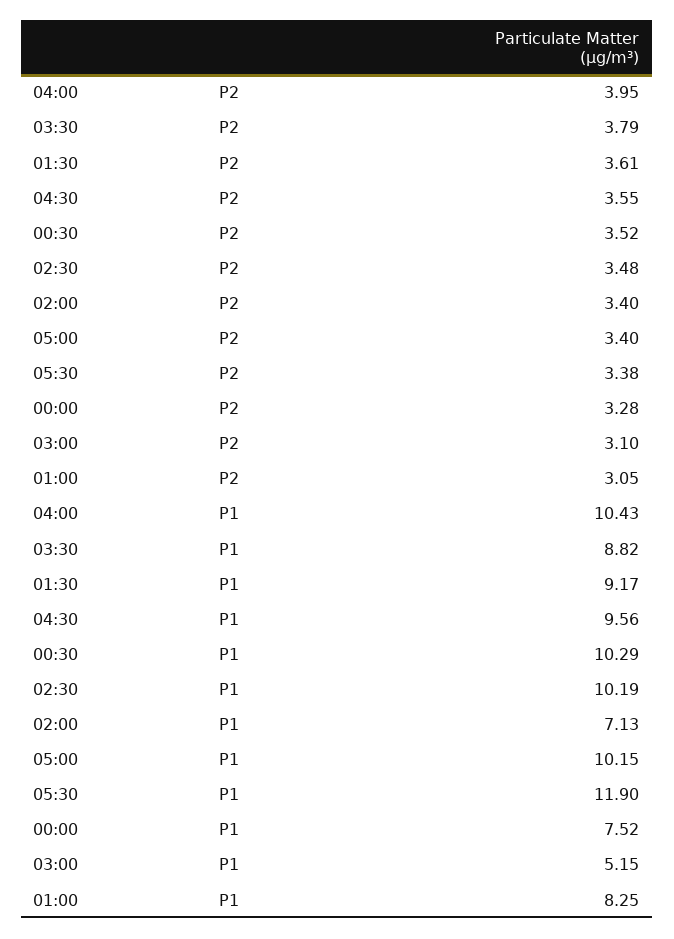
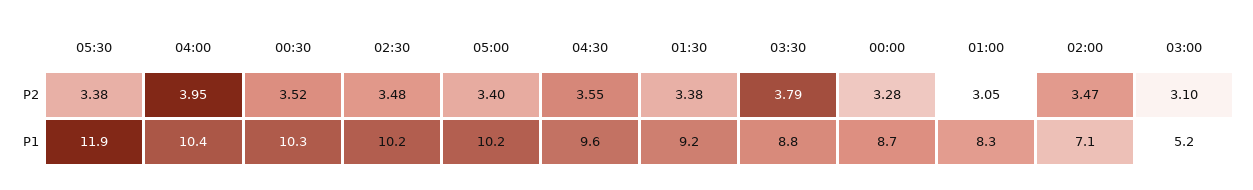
  {
    "04:00": {
      "P2": 3.95,
      "P1": 10.43
    },
    "03:30": {
      "P2": 3.79,
      "P1": 8.82
    },
    "01:30": {
-     "P2": 3.61,
+     "P2": 3.38,
      "P1": 9.17
    },
    "04:30": {
      "P2": 3.55,
      "P1": 9.56
    },
    "00:30": {
      "P2": 3.52,
      "P1": 10.29
    },
    "02:30": {
      "P2": 3.48,
      "P1": 10.19
    },
    "02:00": {
-     "P2": 3.4,
+     "P2": 3.47,
      "P1": 7.13
    },
    "05:00": {
      "P2": 3.4,
      "P1": 10.15
    },
    "05:30": {
      "P2": 3.38,
      "P1": 11.9
    },
    "00:00": {
      "P2": 3.28,
-     "P1": 7.52
+     "P1": 8.7
    },
    "03:00": {
      "P2": 3.1,
      "P1": 5.15
    },
    "01:00": {
      "P2": 3.05,
      "P1": 8.25
    }
  }

